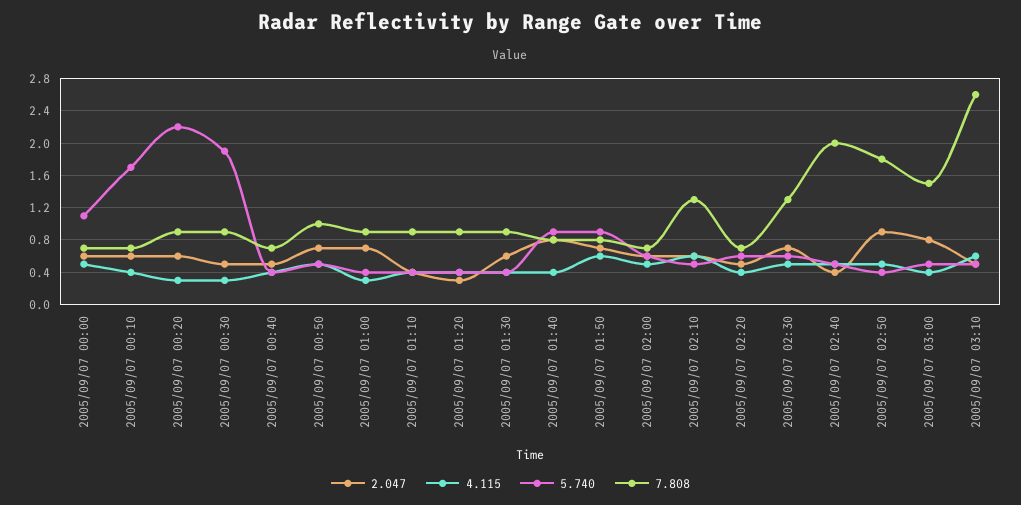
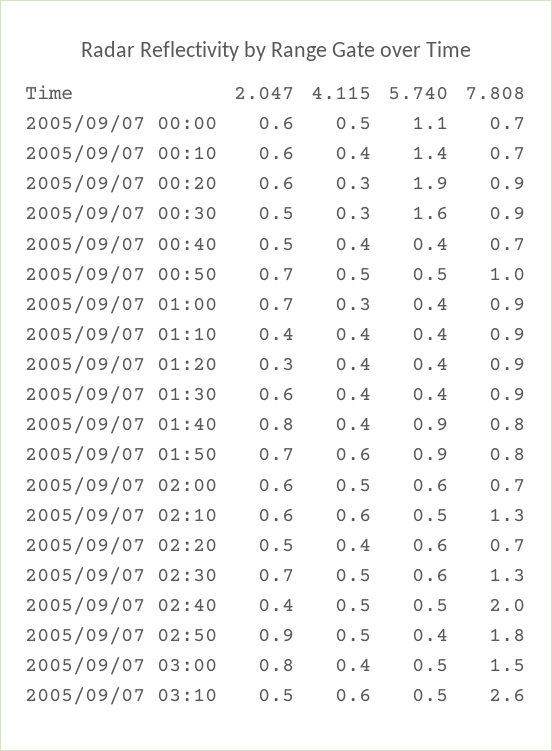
  {
    "2.047": {
      "2005/09/07 00:00": 0.6,
      "2005/09/07 00:10": 0.6,
      "2005/09/07 00:20": 0.6,
      "2005/09/07 00:30": 0.5,
      "2005/09/07 00:40": 0.5,
      "2005/09/07 00:50": 0.7,
      "2005/09/07 01:00": 0.7,
      "2005/09/07 01:10": 0.4,
      "2005/09/07 01:20": 0.3,
      "2005/09/07 01:30": 0.6,
      "2005/09/07 01:40": 0.8,
      "2005/09/07 01:50": 0.7,
      "2005/09/07 02:00": 0.6,
      "2005/09/07 02:10": 0.6,
      "2005/09/07 02:20": 0.5,
      "2005/09/07 02:30": 0.7,
      "2005/09/07 02:40": 0.4,
      "2005/09/07 02:50": 0.9,
      "2005/09/07 03:00": 0.8,
      "2005/09/07 03:10": 0.5
    },
    "4.115": {
      "2005/09/07 00:00": 0.5,
      "2005/09/07 00:10": 0.4,
      "2005/09/07 00:20": 0.3,
      "2005/09/07 00:30": 0.3,
      "2005/09/07 00:40": 0.4,
      "2005/09/07 00:50": 0.5,
      "2005/09/07 01:00": 0.3,
      "2005/09/07 01:10": 0.4,
      "2005/09/07 01:20": 0.4,
      "2005/09/07 01:30": 0.4,
      "2005/09/07 01:40": 0.4,
      "2005/09/07 01:50": 0.6,
      "2005/09/07 02:00": 0.5,
      "2005/09/07 02:10": 0.6,
      "2005/09/07 02:20": 0.4,
      "2005/09/07 02:30": 0.5,
      "2005/09/07 02:40": 0.5,
      "2005/09/07 02:50": 0.5,
      "2005/09/07 03:00": 0.4,
      "2005/09/07 03:10": 0.6
    },
    "5.740": {
      "2005/09/07 00:00": 1.1,
-     "2005/09/07 00:10": 1.7,
+     "2005/09/07 00:10": 1.4,
-     "2005/09/07 00:20": 2.2,
+     "2005/09/07 00:20": 1.9,
-     "2005/09/07 00:30": 1.9,
+     "2005/09/07 00:30": 1.6,
      "2005/09/07 00:40": 0.4,
      "2005/09/07 00:50": 0.5,
      "2005/09/07 01:00": 0.4,
      "2005/09/07 01:10": 0.4,
      "2005/09/07 01:20": 0.4,
      "2005/09/07 01:30": 0.4,
      "2005/09/07 01:40": 0.9,
      "2005/09/07 01:50": 0.9,
      "2005/09/07 02:00": 0.6,
      "2005/09/07 02:10": 0.5,
      "2005/09/07 02:20": 0.6,
      "2005/09/07 02:30": 0.6,
      "2005/09/07 02:40": 0.5,
      "2005/09/07 02:50": 0.4,
      "2005/09/07 03:00": 0.5,
      "2005/09/07 03:10": 0.5
    },
    "7.808": {
      "2005/09/07 00:00": 0.7,
      "2005/09/07 00:10": 0.7,
      "2005/09/07 00:20": 0.9,
      "2005/09/07 00:30": 0.9,
      "2005/09/07 00:40": 0.7,
      "2005/09/07 00:50": 1,
      "2005/09/07 01:00": 0.9,
      "2005/09/07 01:10": 0.9,
      "2005/09/07 01:20": 0.9,
      "2005/09/07 01:30": 0.9,
      "2005/09/07 01:40": 0.8,
      "2005/09/07 01:50": 0.8,
      "2005/09/07 02:00": 0.7,
      "2005/09/07 02:10": 1.3,
      "2005/09/07 02:20": 0.7,
      "2005/09/07 02:30": 1.3,
      "2005/09/07 02:40": 2,
      "2005/09/07 02:50": 1.8,
      "2005/09/07 03:00": 1.5,
      "2005/09/07 03:10": 2.6
    }
  }

